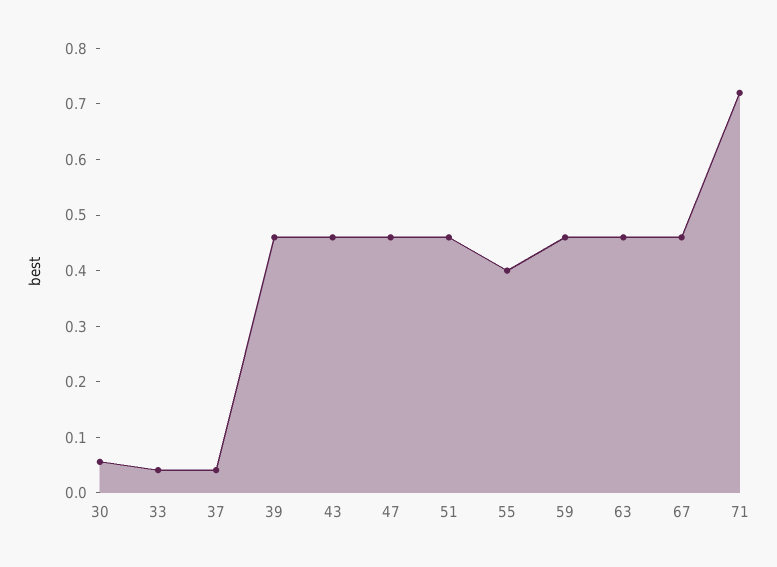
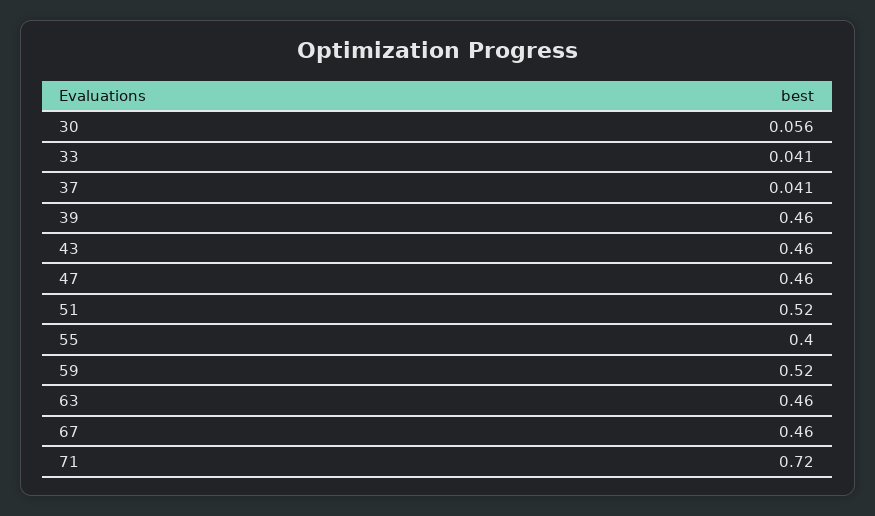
  {
    "30": 0.056,
    "33": 0.041,
    "37": 0.041,
    "39": 0.46,
    "43": 0.46,
    "47": 0.46,
-   "51": 0.46,
+   "51": 0.52,
    "55": 0.4,
-   "59": 0.46,
+   "59": 0.52,
    "63": 0.46,
    "67": 0.46,
    "71": 0.72
  }

